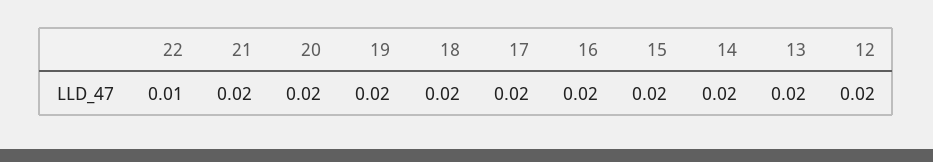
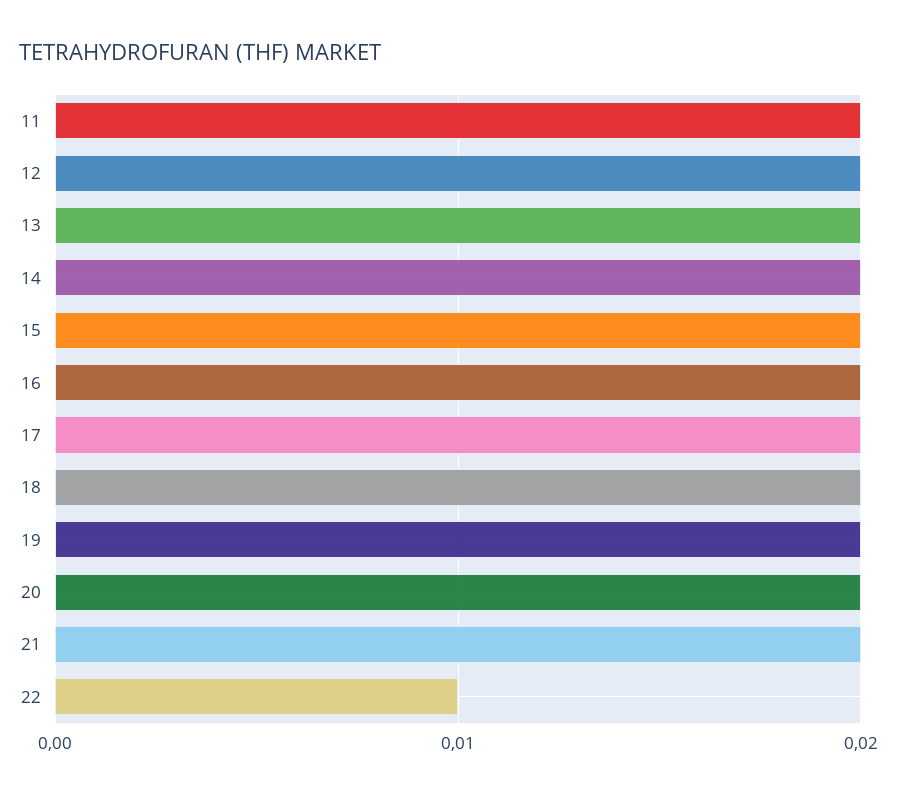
  {
    "22": 0.01,
    "21": 0.02,
    "20": 0.02,
    "19": 0.02,
    "18": 0.02,
    "17": 0.02,
    "16": 0.02,
    "15": 0.02,
    "14": 0.02,
    "13": 0.02,
-   "12": 0.02
+   "12": 0.02,
+   "11": 0.02
  }

